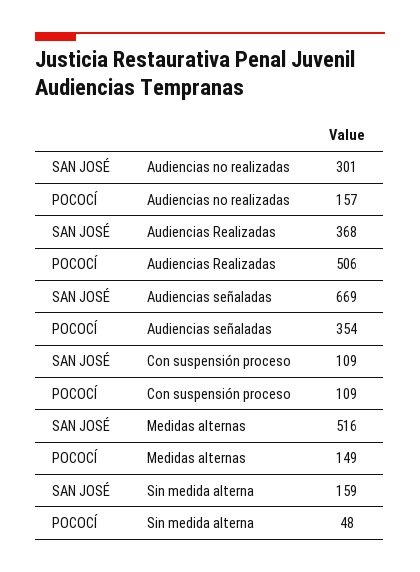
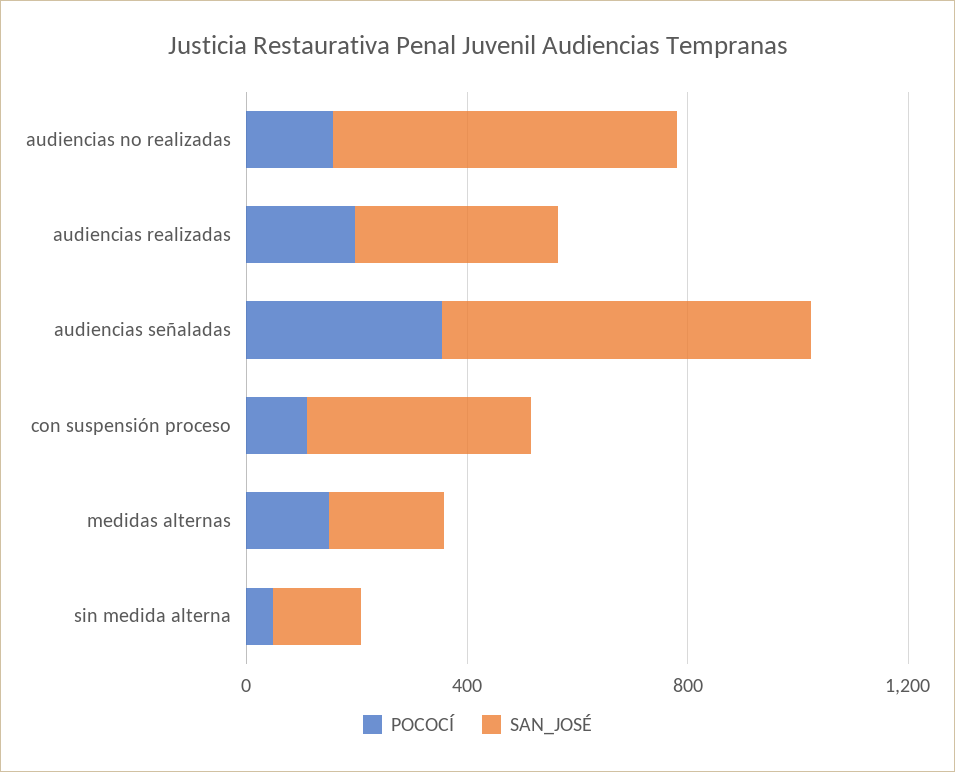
  {
    "SAN JOSÉ": {
-     "Audiencias no realizadas": 301,
+     "Audiencias no realizadas": 600,
      "Audiencias Realizadas": 368,
      "Audiencias señaladas": 669,
-     "Con suspensión proceso": 109,
+     "Con suspensión proceso": 400,
-     "Medidas alternas": 516,
+     "Medidas alternas": 200,
      "Sin medida alterna": 159
    },
    "POCOCÍ": {
      "Audiencias no realizadas": 157,
-     "Audiencias Realizadas": 506,
+     "Audiencias Realizadas": 200,
      "Audiencias señaladas": 354,
      "Con suspensión proceso": 109,
      "Medidas alternas": 149,
      "Sin medida alterna": 48
    }
  }

